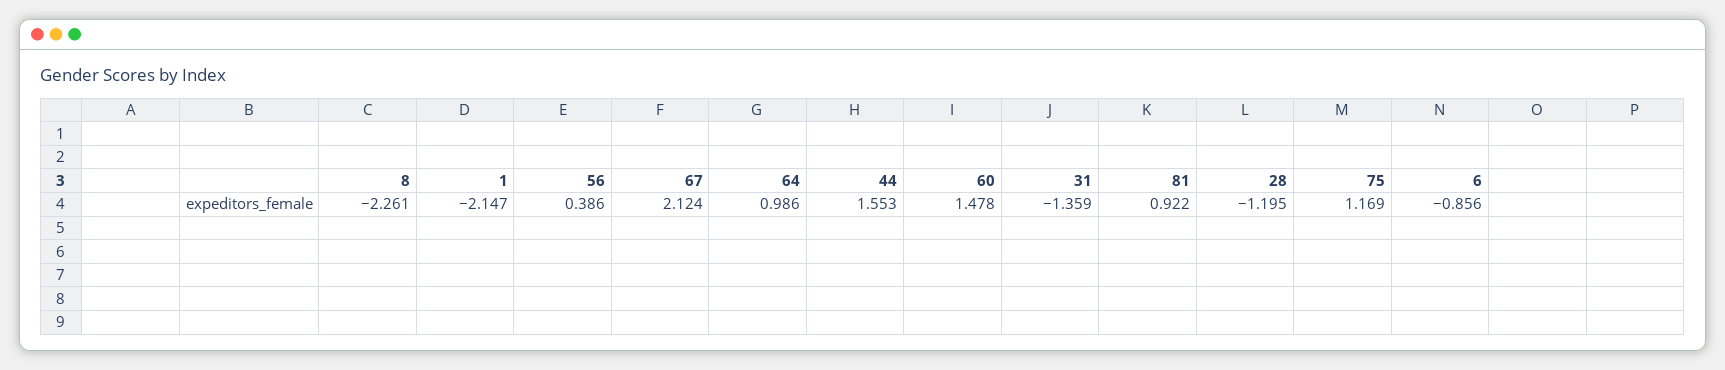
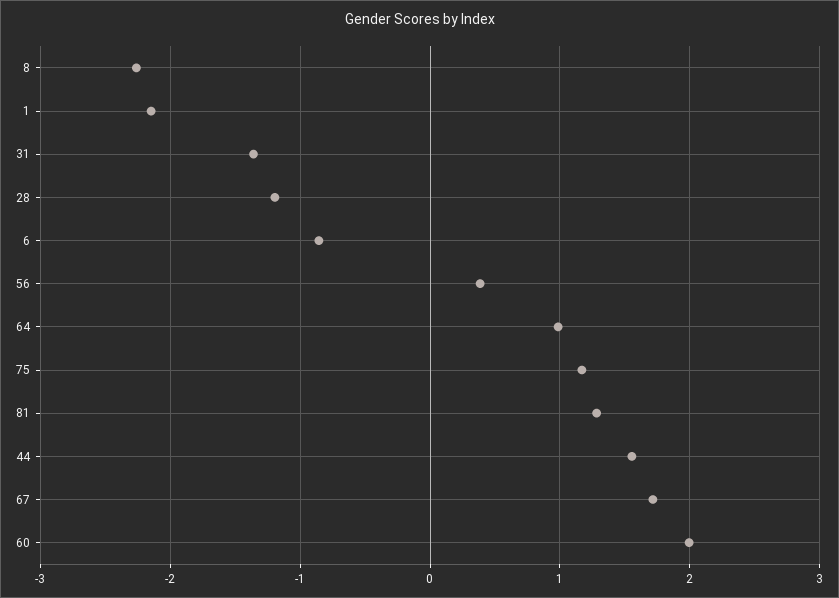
  {
    "8": -2.261,
    "1": -2.147,
    "56": 0.386,
-   "67": 2.124,
+   "67": 1.7,
    "64": 0.986,
    "44": 1.553,
-   "60": 1.478,
+   "60": 2,
    "31": -1.359,
-   "81": 0.922,
+   "81": 1.3,
    "28": -1.195,
    "75": 1.169,
    "6": -0.856
  }

